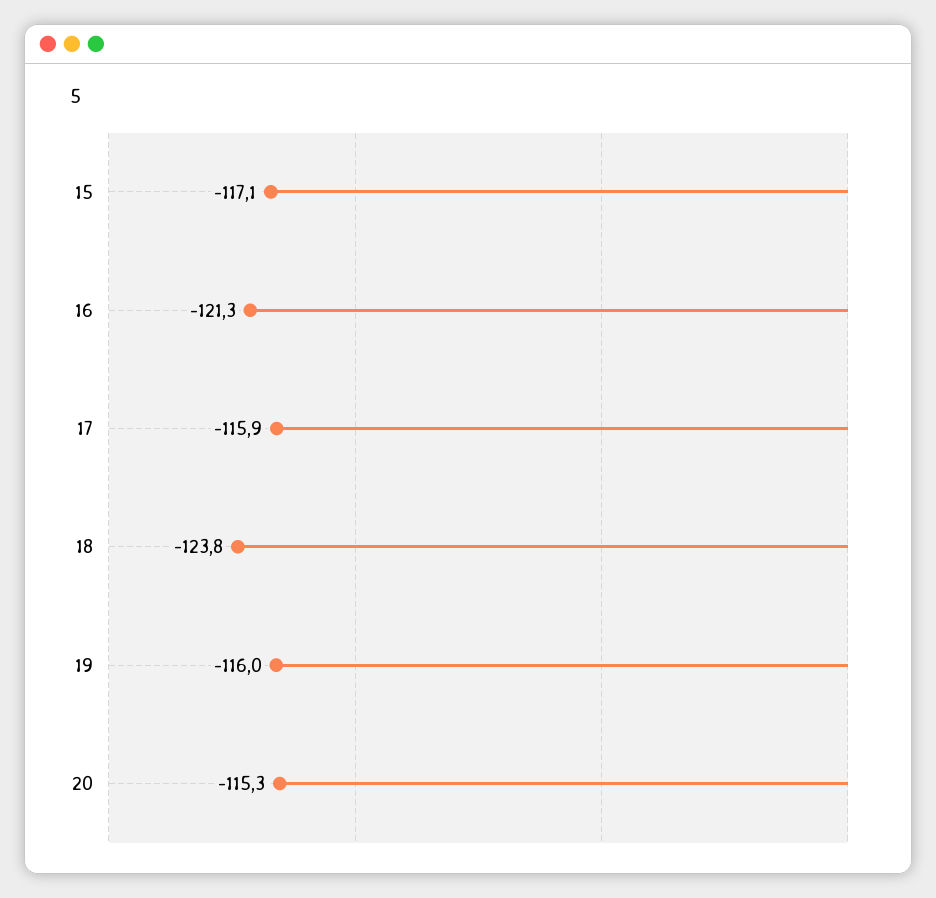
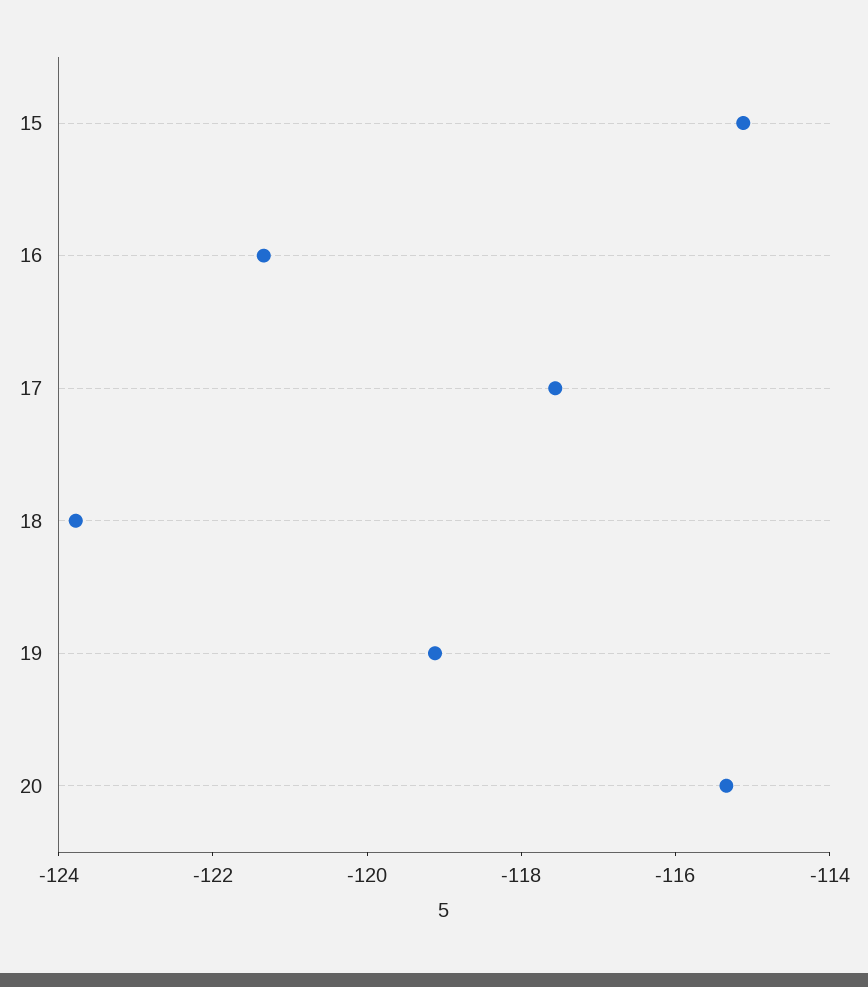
  {
-   "15": -117.1,
+   "15": -115,
    "16": -121.3,
-   "17": -115.9,
+   "17": -117.5,
    "18": -123.8,
-   "19": -116,
+   "19": -119,
    "20": -115.3
  }

